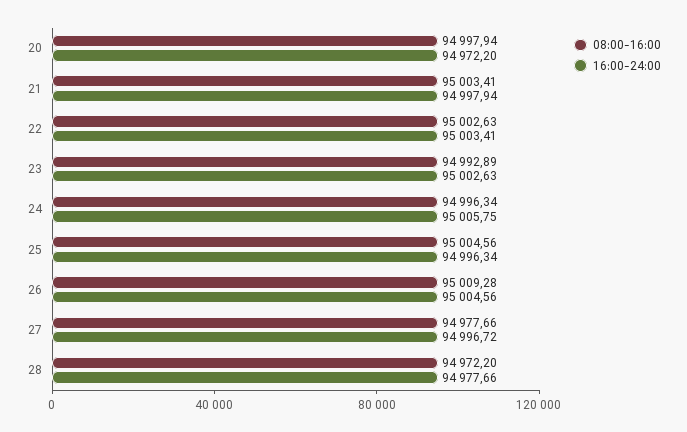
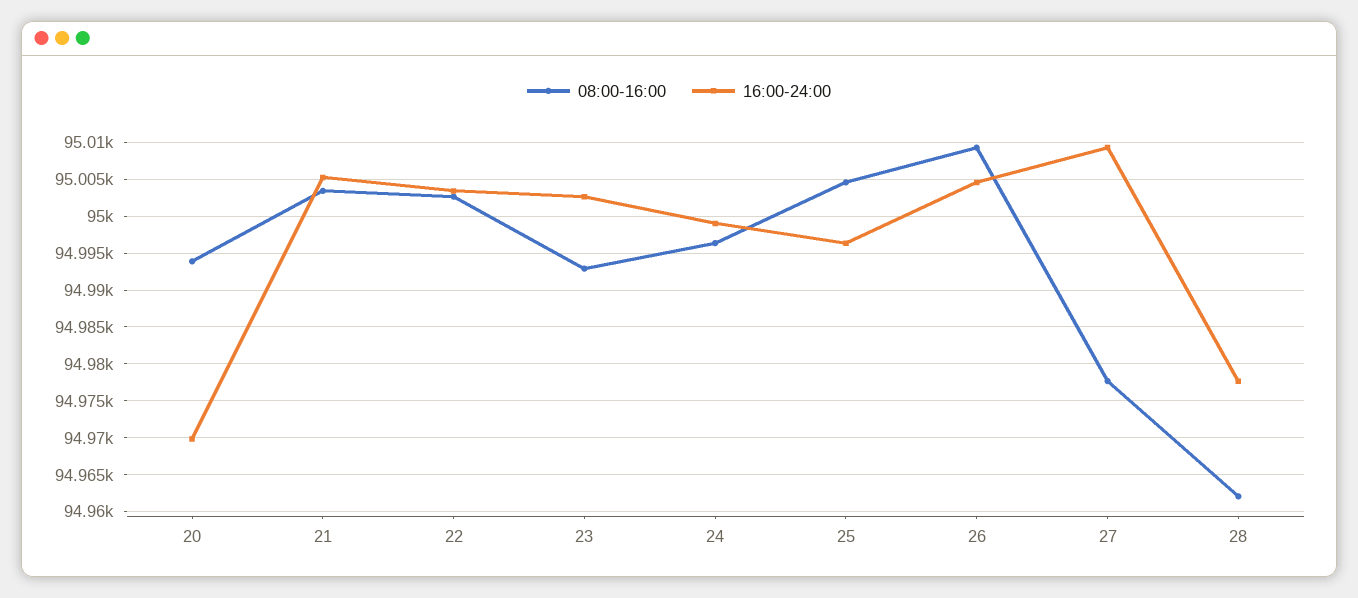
  {
    "08:00-16:00": {
-     "20": 94997.94,
+     "20": 94994,
      "21": 95003.41,
      "22": 95002.63,
      "23": 94992.89,
      "24": 94996.34,
      "25": 95004.56,
      "26": 95009.28,
      "27": 94977.66,
-     "28": 94972.2
+     "28": 94962
    },
    "16:00-24:00": {
-     "20": 94972.2,
+     "20": 94970,
-     "21": 94997.94,
+     "21": 95005,
      "22": 95003.41,
      "23": 95002.63,
-     "24": 95005.75,
+     "24": 94999,
      "25": 94996.34,
      "26": 95004.56,
-     "27": 94996.72,
+     "27": 95009,
      "28": 94977.66
    }
  }

